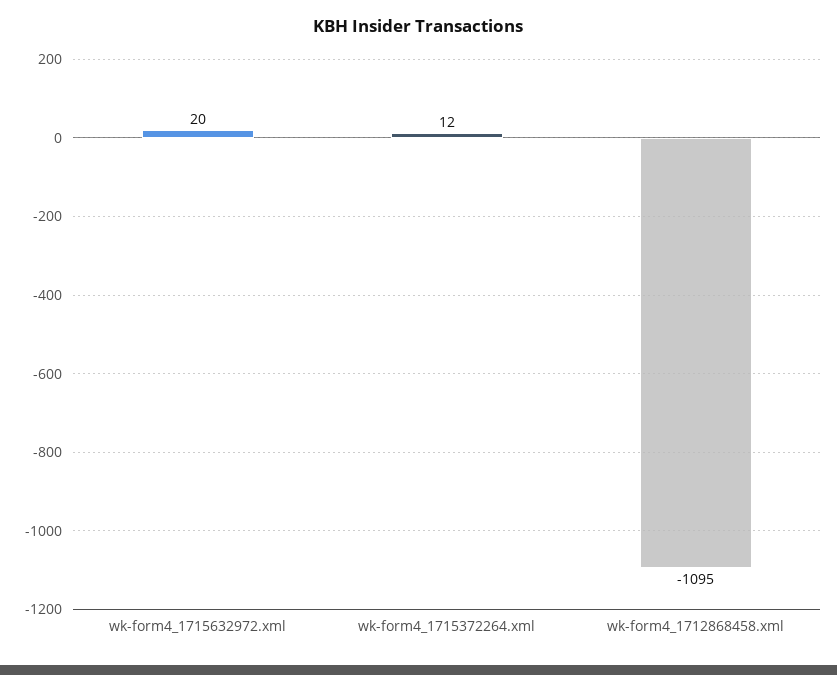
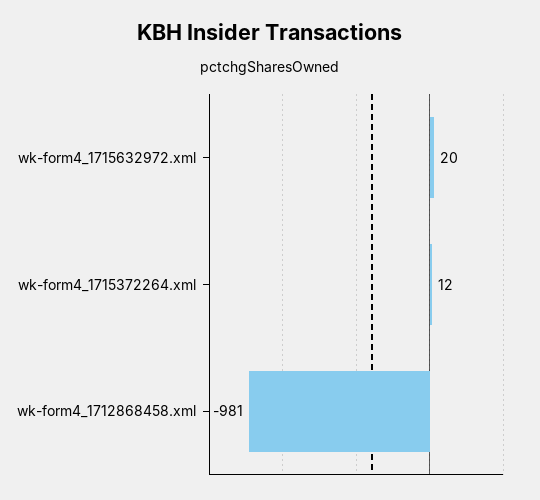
  {
    "wk-form4_1715632972.xml": 20,
    "wk-form4_1715372264.xml": 12,
-   "wk-form4_1712868458.xml": -1095
+   "wk-form4_1712868458.xml": -981
  }

